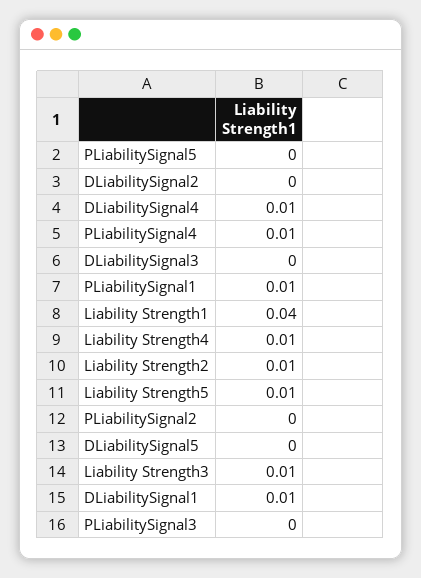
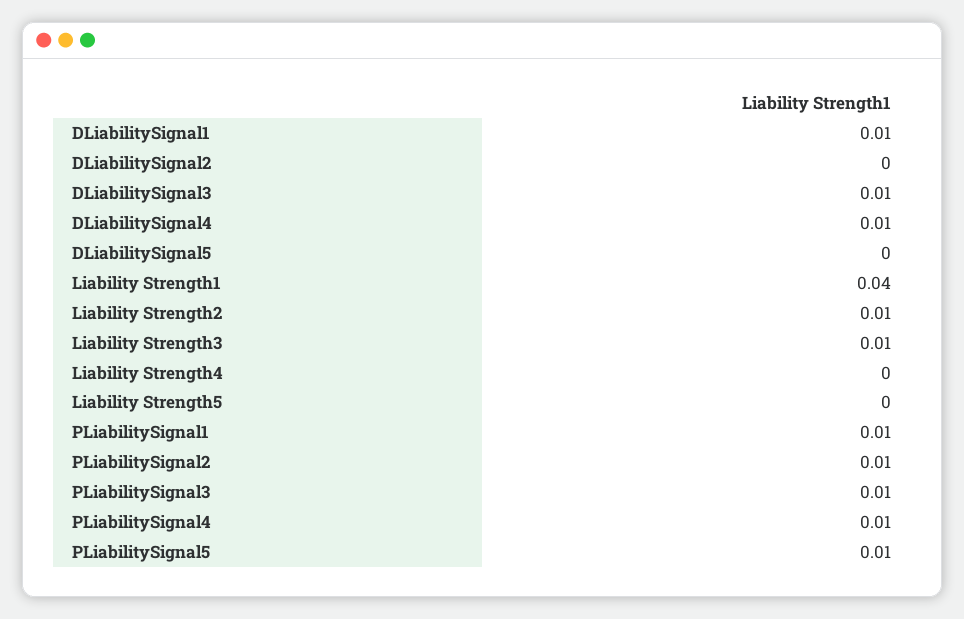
  {
-   "PLiabilitySignal5": 0,
+   "PLiabilitySignal5": 0.01,
    "DLiabilitySignal2": 0,
    "DLiabilitySignal4": 0.01,
    "PLiabilitySignal4": 0.01,
-   "DLiabilitySignal3": 0,
+   "DLiabilitySignal3": 0.01,
    "PLiabilitySignal1": 0.01,
    "Liability Strength1": 0.04,
-   "Liability Strength4": 0.01,
+   "Liability Strength4": 0,
    "Liability Strength2": 0.01,
-   "Liability Strength5": 0.01,
+   "Liability Strength5": 0,
-   "PLiabilitySignal2": 0,
+   "PLiabilitySignal2": 0.01,
    "DLiabilitySignal5": 0,
    "Liability Strength3": 0.01,
    "DLiabilitySignal1": 0.01,
-   "PLiabilitySignal3": 0
+   "PLiabilitySignal3": 0.01
  }

